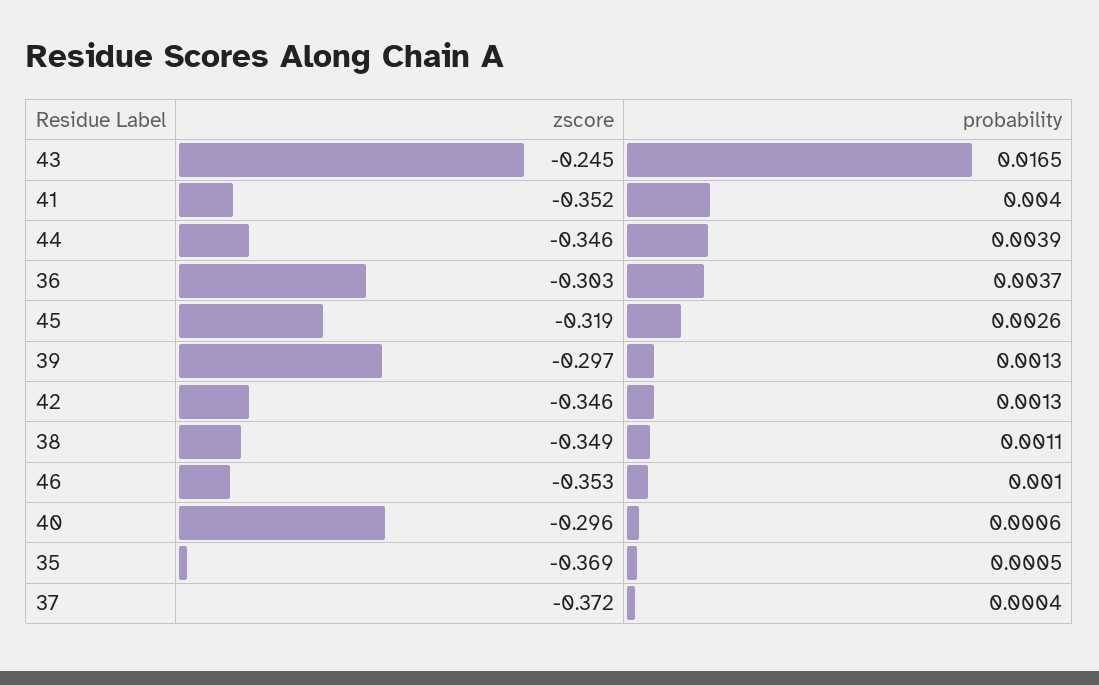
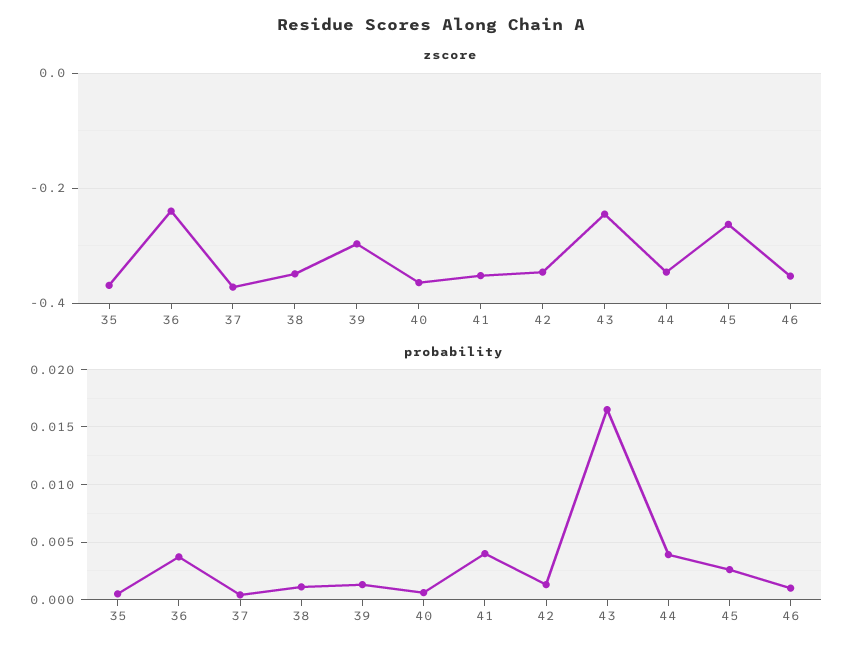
  {
    "zscore": {
      "43": -0.245,
      "41": -0.352,
      "44": -0.346,
-     "36": -0.303,
+     "36": -0.24,
-     "45": -0.319,
+     "45": -0.26,
      "39": -0.297,
      "42": -0.346,
      "38": -0.349,
      "46": -0.353,
-     "40": -0.296,
+     "40": -0.36,
      "35": -0.369,
      "37": -0.372
    },
    "probability": {
      "43": 0.0165,
      "41": 0.004,
      "44": 0.0039,
      "36": 0.0037,
      "45": 0.0026,
      "39": 0.0013,
      "42": 0.0013,
      "38": 0.0011,
      "46": 0.001,
      "40": 0.0006,
      "35": 0.0005,
      "37": 0.0004
    }
  }

